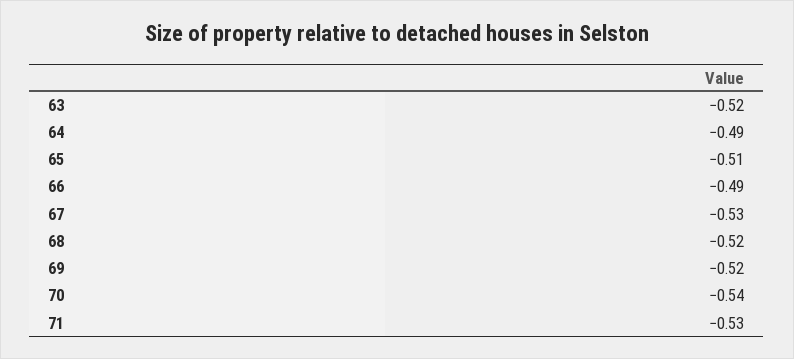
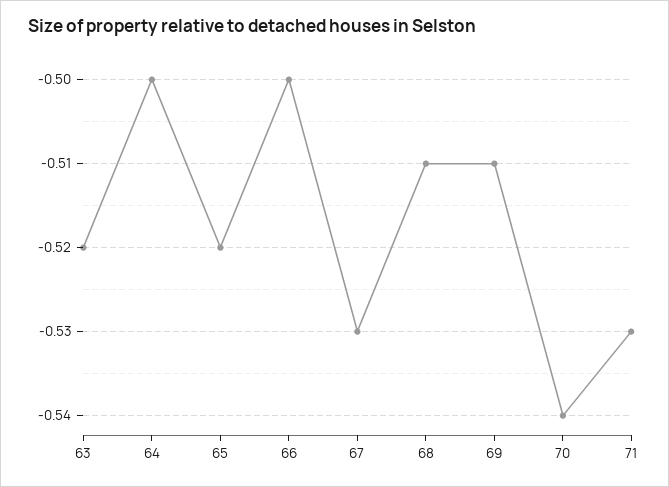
  {
    "63": -0.52,
-   "64": -0.49,
+   "64": -0.5,
-   "65": -0.51,
+   "65": -0.52,
-   "66": -0.49,
+   "66": -0.5,
    "67": -0.53,
-   "68": -0.52,
+   "68": -0.51,
-   "69": -0.52,
+   "69": -0.51,
    "70": -0.54,
    "71": -0.53
  }

